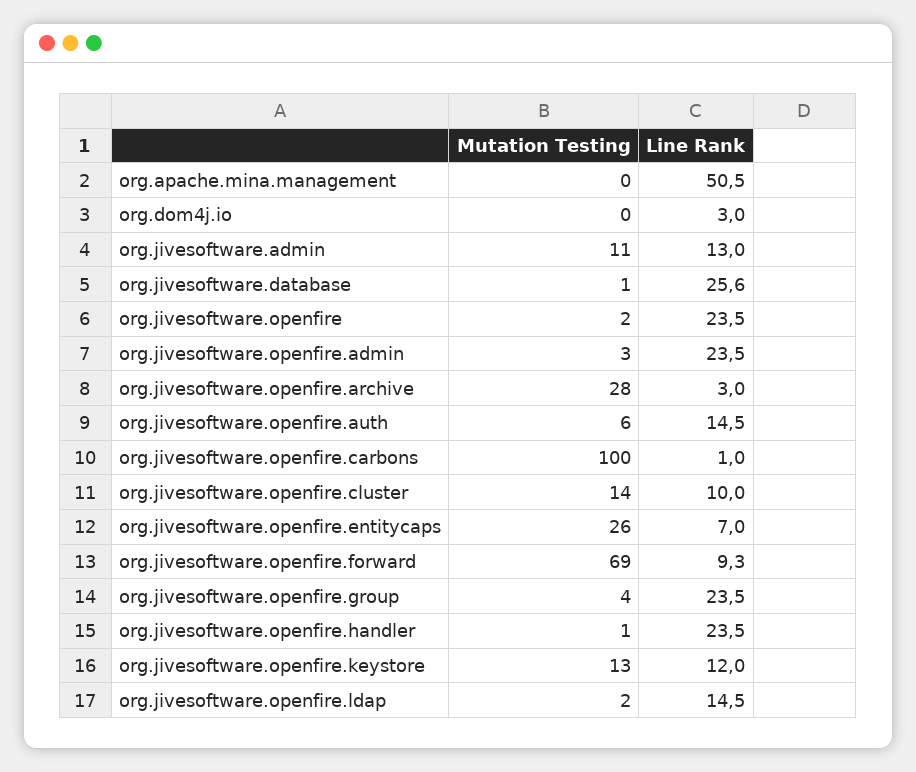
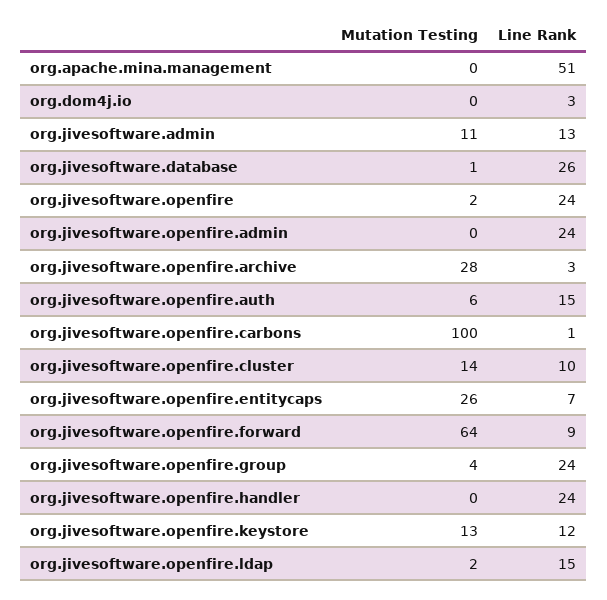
  {
    "Mutation Testing": {
      "org.apache.mina.management": 0,
      "org.dom4j.io": 0,
      "org.jivesoftware.admin": 11,
      "org.jivesoftware.database": 1,
      "org.jivesoftware.openfire": 2,
-     "org.jivesoftware.openfire.admin": 3,
+     "org.jivesoftware.openfire.admin": 0,
      "org.jivesoftware.openfire.archive": 28,
      "org.jivesoftware.openfire.auth": 6,
      "org.jivesoftware.openfire.carbons": 100,
      "org.jivesoftware.openfire.cluster": 14,
      "org.jivesoftware.openfire.entitycaps": 26,
-     "org.jivesoftware.openfire.forward": 69,
+     "org.jivesoftware.openfire.forward": 64,
      "org.jivesoftware.openfire.group": 4,
-     "org.jivesoftware.openfire.handler": 1,
+     "org.jivesoftware.openfire.handler": 0,
      "org.jivesoftware.openfire.keystore": 13,
      "org.jivesoftware.openfire.ldap": 2
    },
    "Line Rank": {
      "org.apache.mina.management": 50.5,
      "org.dom4j.io": 3,
      "org.jivesoftware.admin": 13,
      "org.jivesoftware.database": 25.6,
      "org.jivesoftware.openfire": 23.5,
      "org.jivesoftware.openfire.admin": 23.5,
      "org.jivesoftware.openfire.archive": 3,
      "org.jivesoftware.openfire.auth": 14.5,
      "org.jivesoftware.openfire.carbons": 1,
      "org.jivesoftware.openfire.cluster": 10,
      "org.jivesoftware.openfire.entitycaps": 7,
      "org.jivesoftware.openfire.forward": 9.3,
      "org.jivesoftware.openfire.group": 23.5,
      "org.jivesoftware.openfire.handler": 23.5,
      "org.jivesoftware.openfire.keystore": 12,
      "org.jivesoftware.openfire.ldap": 14.5
    }
  }

